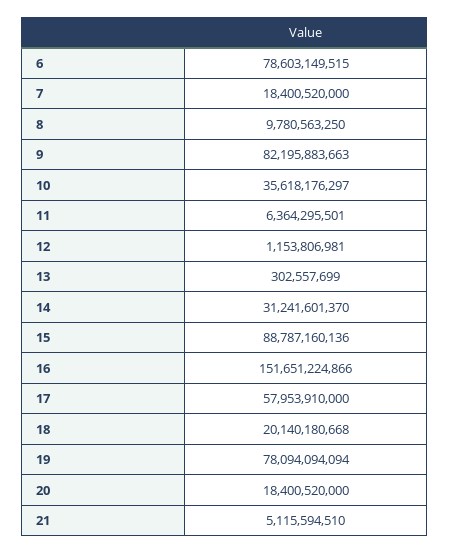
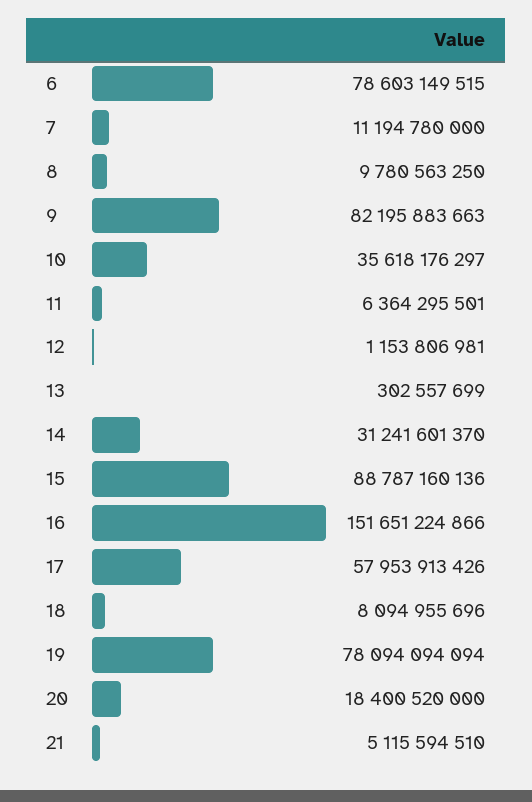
  {
    "6": 78603149515,
-   "7": 18400520000,
+   "7": 11194780000,
    "8": 9780563250,
    "9": 82195883663,
    "10": 35618176297,
    "11": 6364295501,
    "12": 1153806981,
    "13": 302557699,
    "14": 31241601370,
    "15": 88787160136,
    "16": 151651224866,
-   "17": 57953910000,
+   "17": 57953913426,
-   "18": 20140180668,
+   "18": 8094955696,
    "19": 78094094094,
    "20": 18400520000,
    "21": 5115594510
  }

